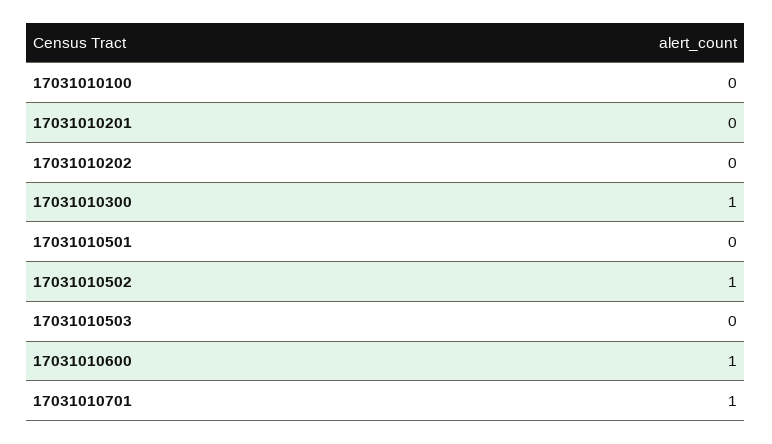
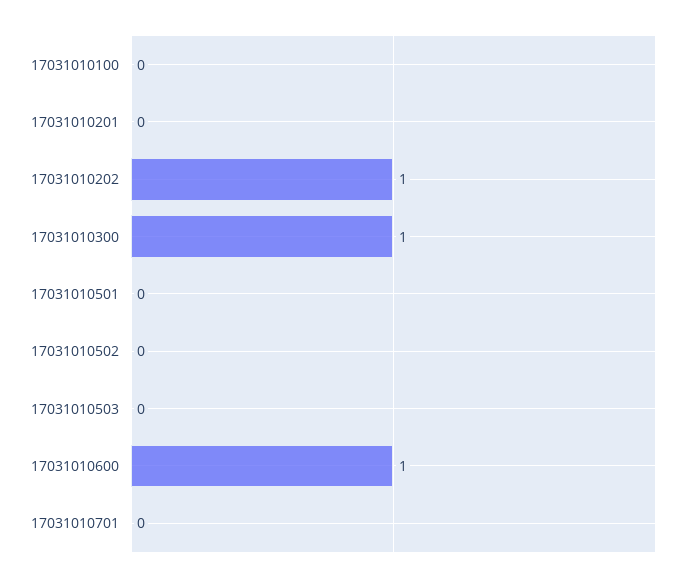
  {
    "17031010100": 0,
    "17031010201": 0,
-   "17031010202": 0,
+   "17031010202": 1,
    "17031010300": 1,
    "17031010501": 0,
-   "17031010502": 1,
+   "17031010502": 0,
    "17031010503": 0,
    "17031010600": 1,
-   "17031010701": 1
+   "17031010701": 0
  }

